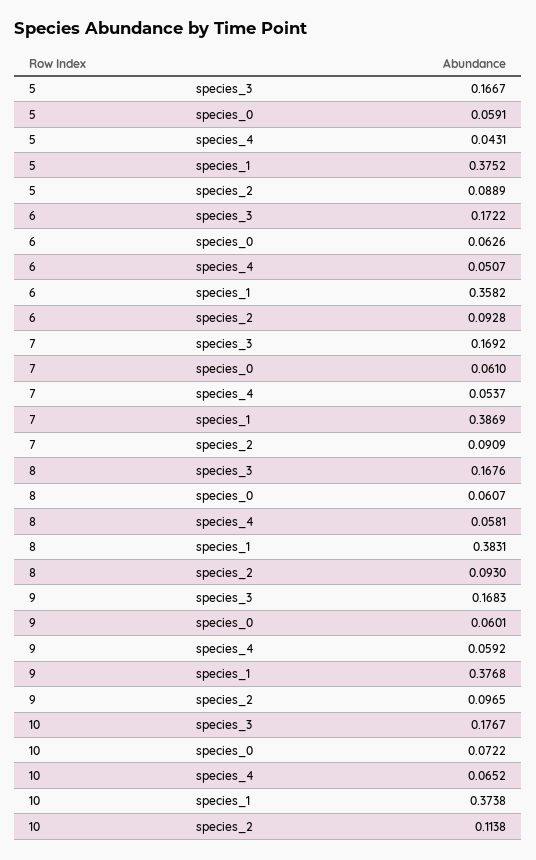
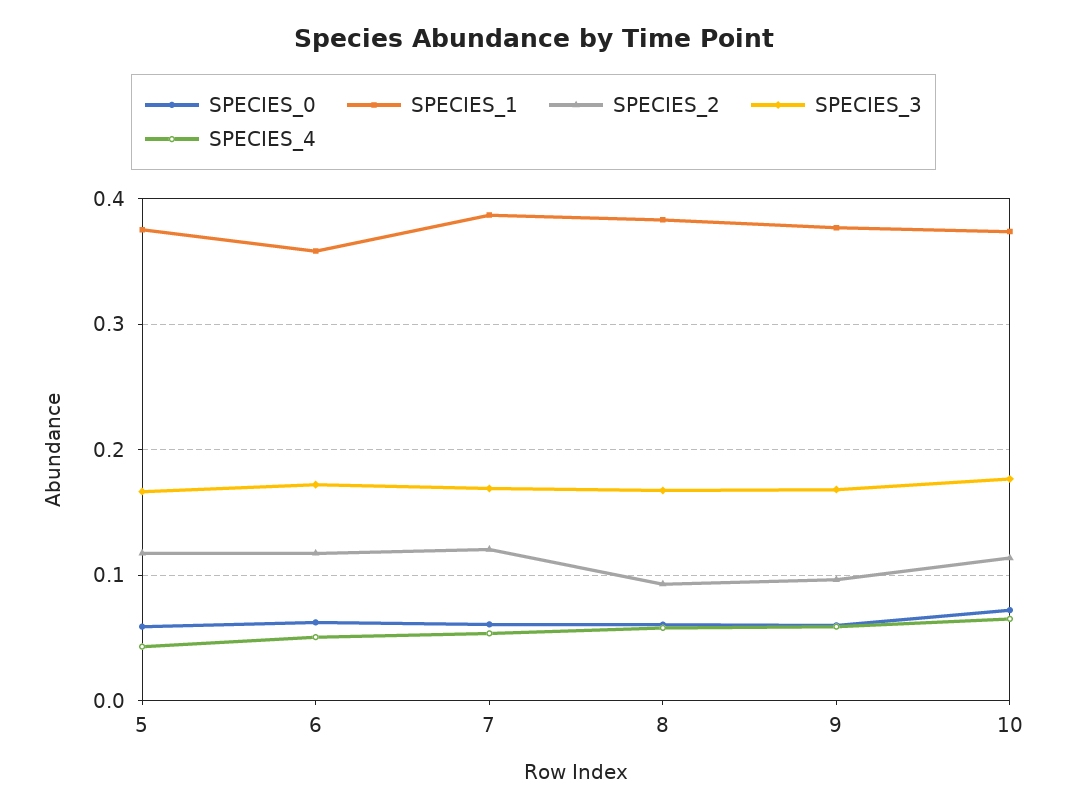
  {
    "species_3": {
      "5": 0.1667,
      "6": 0.1722,
      "7": 0.1692,
      "8": 0.1676,
      "9": 0.1683,
      "10": 0.1767
    },
    "species_0": {
      "5": 0.0591,
      "6": 0.0626,
      "7": 0.061,
      "8": 0.0607,
      "9": 0.0601,
      "10": 0.0722
    },
    "species_4": {
      "5": 0.0431,
      "6": 0.0507,
      "7": 0.0537,
      "8": 0.0581,
      "9": 0.0592,
      "10": 0.0652
    },
    "species_1": {
      "5": 0.3752,
      "6": 0.3582,
      "7": 0.3869,
      "8": 0.3831,
      "9": 0.3768,
      "10": 0.3738
    },
    "species_2": {
-     "5": 0.0889,
+     "5": 0.12,
-     "6": 0.0928,
+     "6": 0.12,
-     "7": 0.0909,
+     "7": 0.12,
      "8": 0.093,
      "9": 0.0965,
      "10": 0.1138
    }
  }

